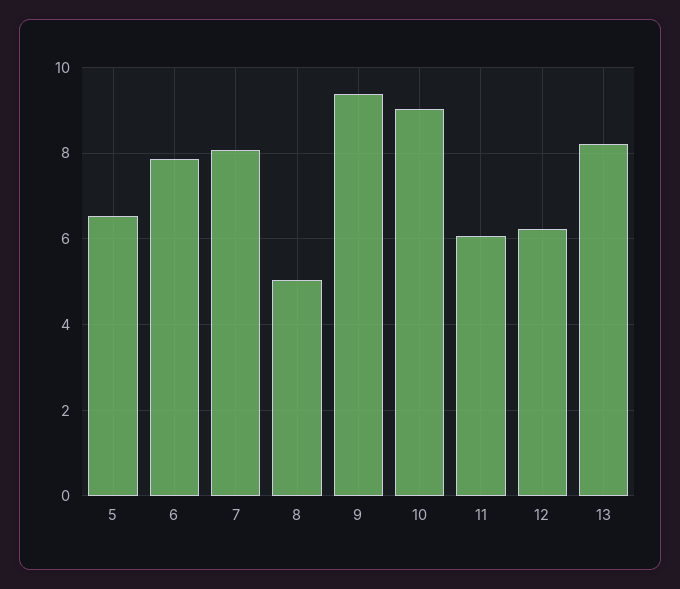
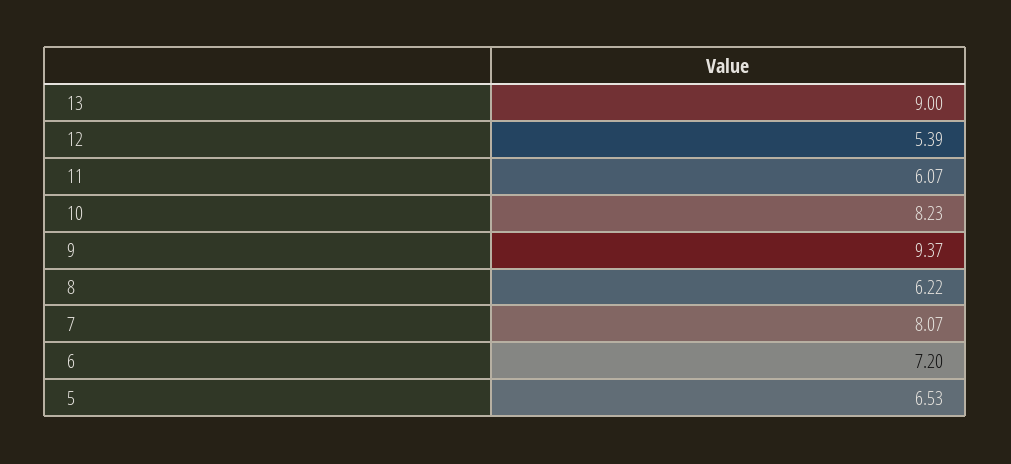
  {
    "5": 6.53,
-   "6": 7.8,
+   "6": 7.2,
    "7": 8.07,
-   "8": 5,
+   "8": 6.22,
    "9": 9.37,
-   "10": 9,
+   "10": 8.23,
    "11": 6.07,
-   "12": 6.2,
+   "12": 5.39,
-   "13": 8.2
+   "13": 9
  }

